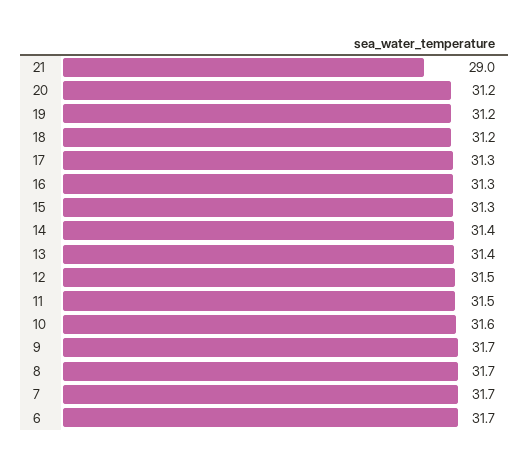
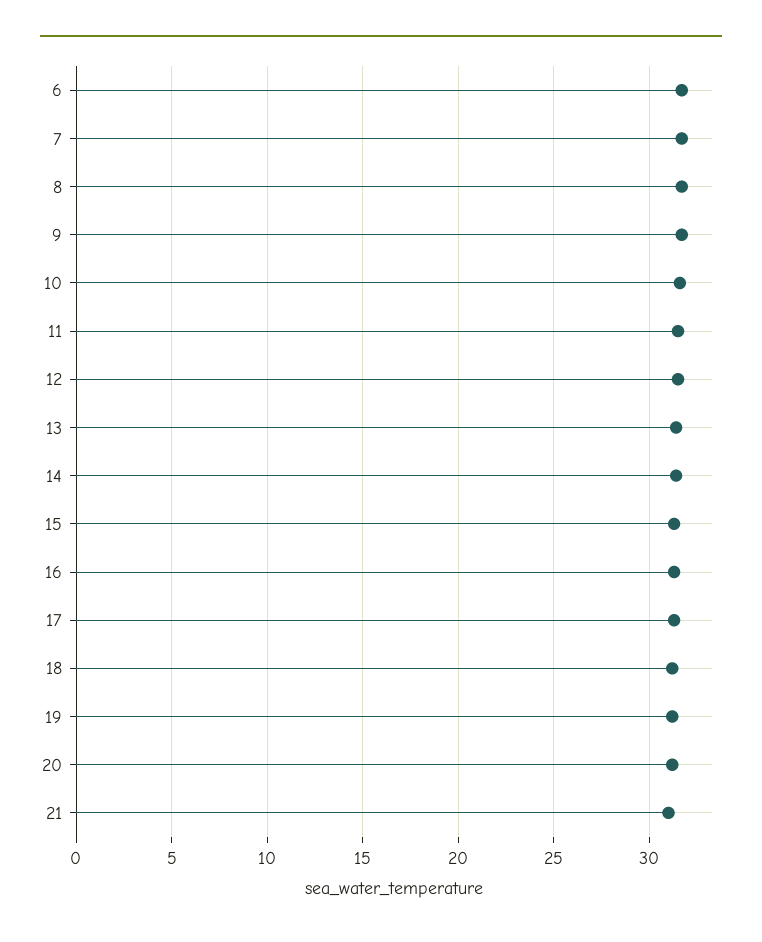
  {
-   "21": 29,
+   "21": 31,
    "20": 31.2,
    "19": 31.2,
    "18": 31.2,
    "17": 31.3,
    "16": 31.3,
    "15": 31.3,
    "14": 31.4,
    "13": 31.4,
    "12": 31.5,
    "11": 31.5,
    "10": 31.6,
    "9": 31.7,
    "8": 31.7,
    "7": 31.7,
    "6": 31.7
  }

